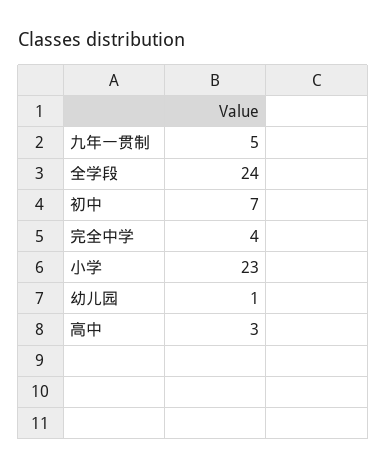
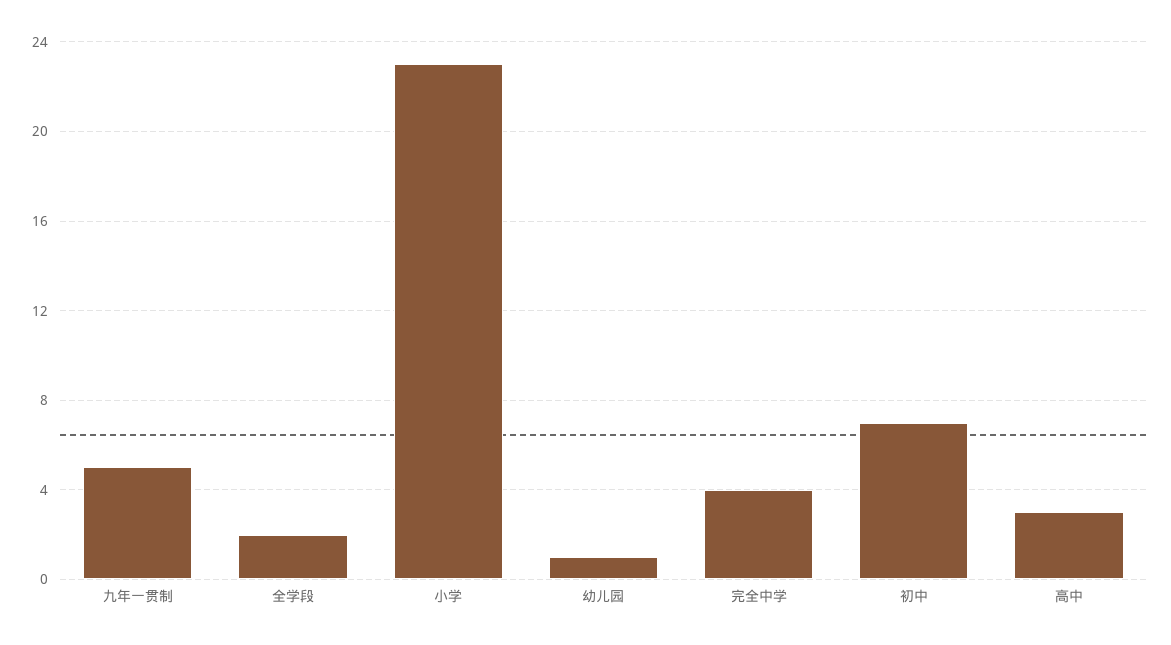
  {
    "九年一贯制": 5,
-   "全学段": 24,
+   "全学段": 2,
    "初中": 7,
    "完全中学": 4,
    "小学": 23,
    "幼儿园": 1,
    "高中": 3
  }

